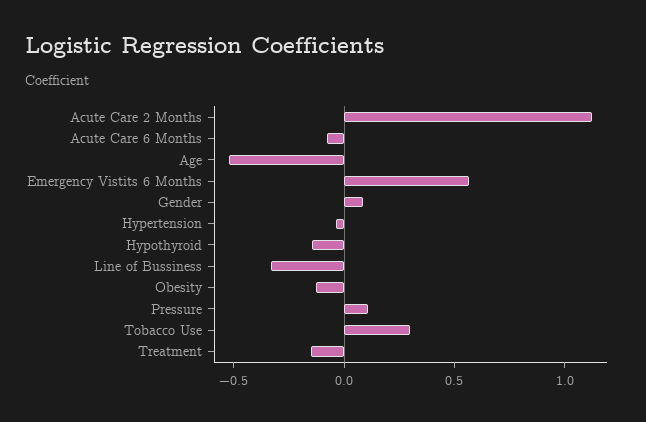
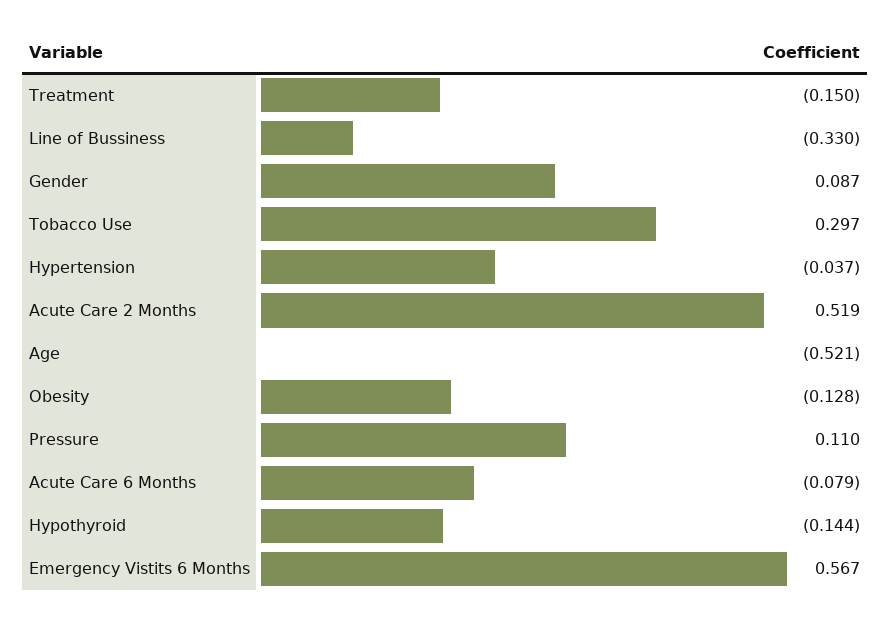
  {
-   "Acute Care 2 Months": 1.1,
+   "Acute Care 2 Months": 0.519,
    "Acute Care 6 Months": -0.079,
    "Age": -0.521,
    "Emergency Vistits 6 Months": 0.567,
    "Gender": 0.087,
    "Hypertension": -0.037,
    "Hypothyroid": -0.144,
    "Line of Bussiness": -0.33,
    "Obesity": -0.128,
    "Pressure": 0.11,
    "Tobacco Use": 0.297,
    "Treatment": -0.15
  }

